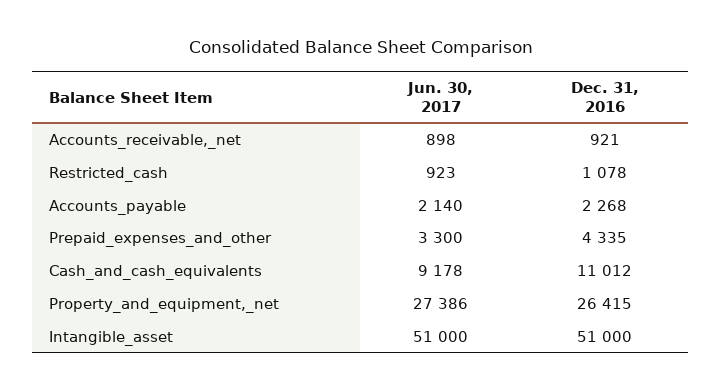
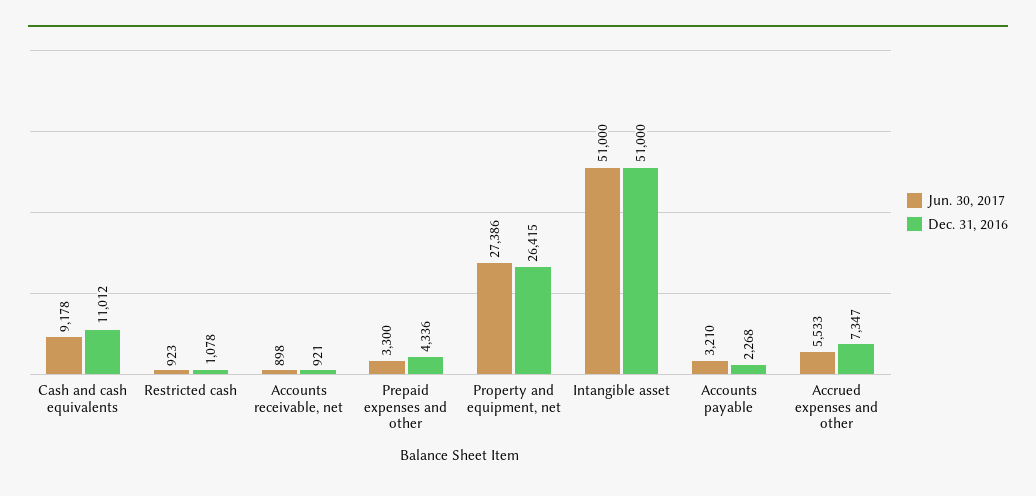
  {
    "Jun. 30, 2017": {
      "Accounts_receivable,_net": 898,
      "Restricted_cash": 923,
-     "Accounts_payable": 2140,
+     "Accounts_payable": 3210,
      "Prepaid_expenses_and_other": 3300,
      "Cash_and_cash_equivalents": 9178,
      "Property_and_equipment,_net": 27386,
-     "Intangible_asset": 51000
+     "Intangible_asset": 51000,
+     "Accrued expenses and other": 5533
    },
    "Dec. 31, 2016": {
      "Accounts_receivable,_net": 921,
      "Restricted_cash": 1078,
      "Accounts_payable": 2268,
-     "Prepaid_expenses_and_other": 4335,
+     "Prepaid_expenses_and_other": 4336,
      "Cash_and_cash_equivalents": 11012,
      "Property_and_equipment,_net": 26415,
-     "Intangible_asset": 51000
+     "Intangible_asset": 51000,
+     "Accrued expenses and other": 7347
    }
  }

